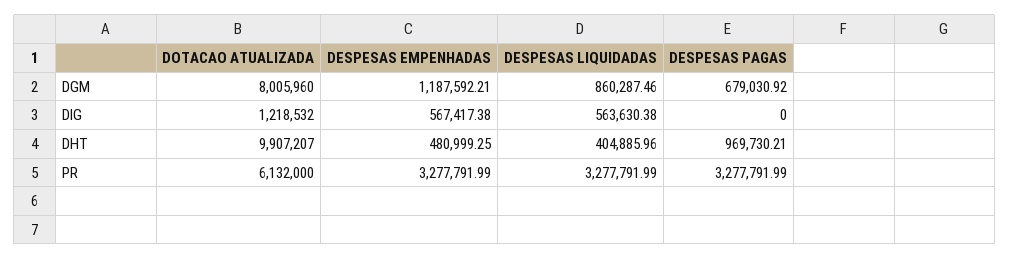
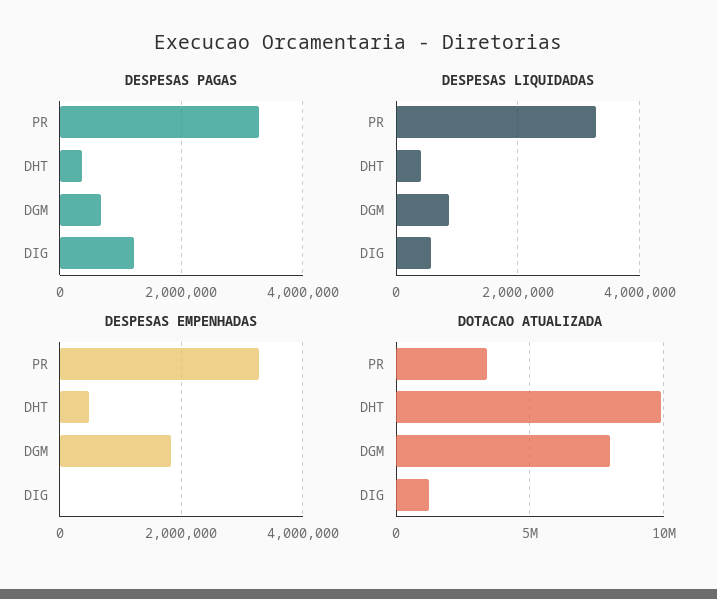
  {
    "DOTACAO ATUALIZADA": {
      "DGM": 8005960,
      "DIG": 1218532,
      "DHT": 9907207,
-     "PR": 6132000
+     "PR": 3500000
    },
    "DESPESAS EMPENHADAS": {
-     "DGM": 1187592.21,
+     "DGM": 1800000,
-     "DIG": 567417.38,
+     "DIG": 0,
      "DHT": 480999.25,
      "PR": 3277791.99
    },
    "DESPESAS LIQUIDADAS": {
      "DGM": 860287.46,
      "DIG": 563630.38,
      "DHT": 404885.96,
      "PR": 3277791.99
    },
    "DESPESAS PAGAS": {
      "DGM": 679030.92,
-     "DIG": 0,
+     "DIG": 1200000,
-     "DHT": 969730.21,
+     "DHT": 400000,
      "PR": 3277791.99
    }
  }

